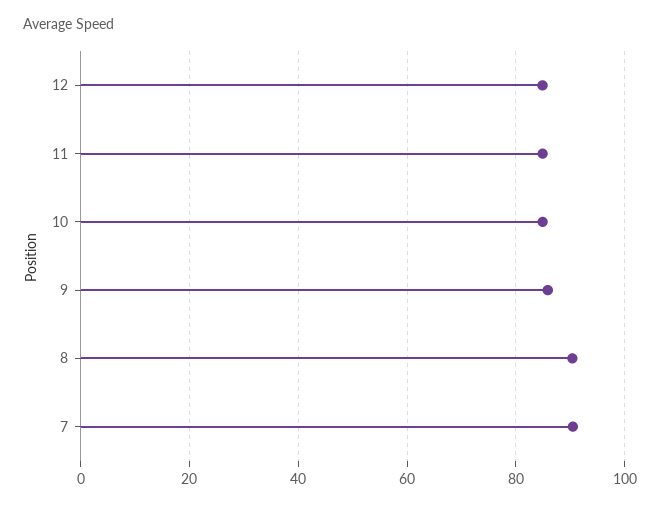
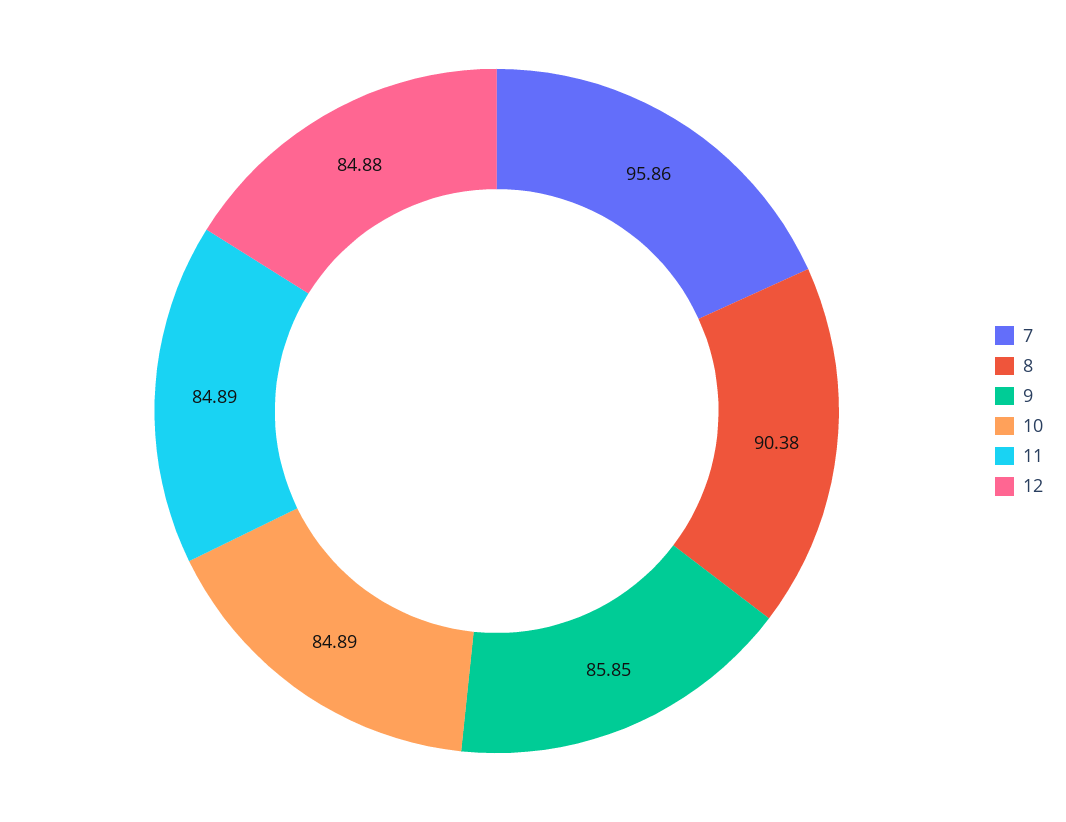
  {
    "12": 84.88,
    "11": 84.89,
    "10": 84.89,
    "9": 85.85,
    "8": 90.38,
-   "7": 90
+   "7": 95.86
  }

